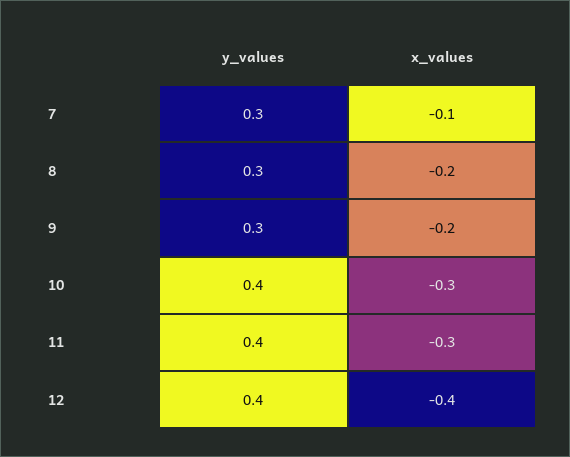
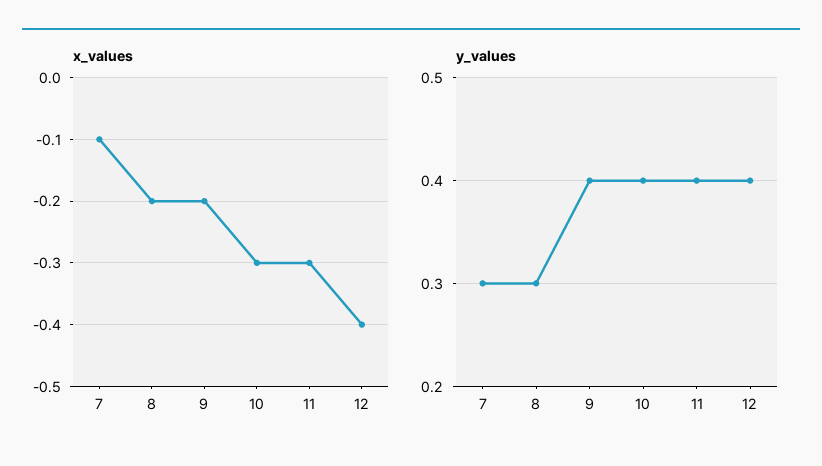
  {
    "y_values": {
      "7": 0.3,
      "8": 0.3,
-     "9": 0.3,
+     "9": 0.4,
      "10": 0.4,
      "11": 0.4,
      "12": 0.4
    },
    "x_values": {
      "7": -0.1,
      "8": -0.2,
      "9": -0.2,
      "10": -0.3,
      "11": -0.3,
      "12": -0.4
    }
  }

